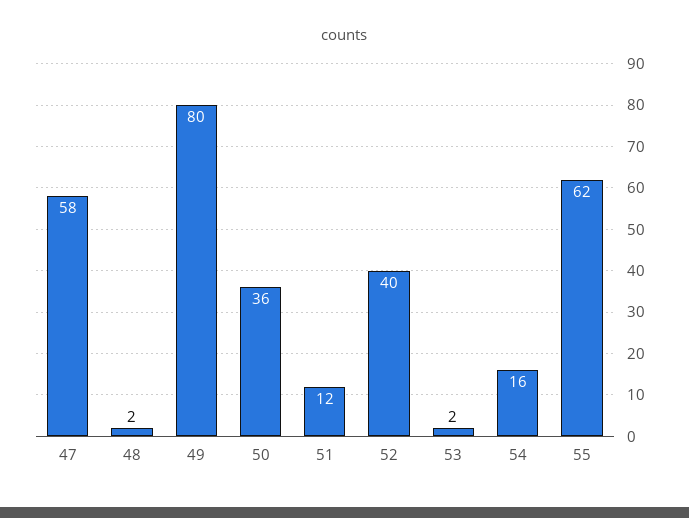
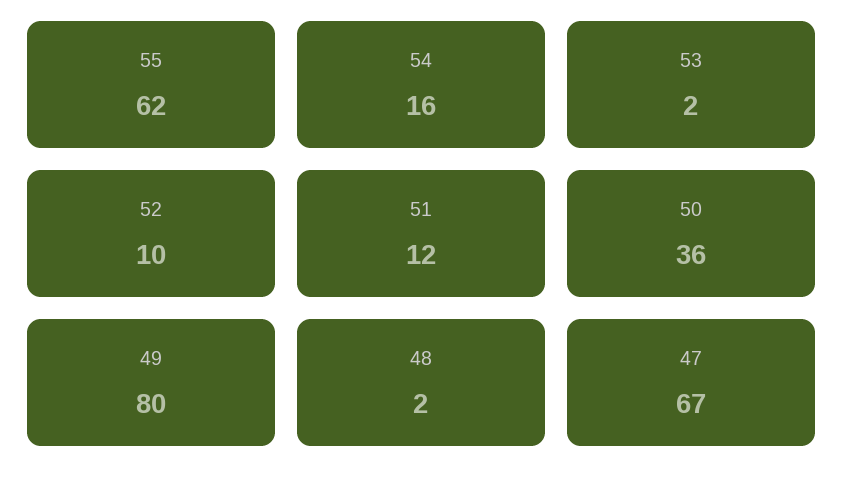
  {
-   "47": 58,
+   "47": 67,
    "48": 2,
    "49": 80,
    "50": 36,
    "51": 12,
-   "52": 40,
+   "52": 10,
    "53": 2,
    "54": 16,
    "55": 62
  }

